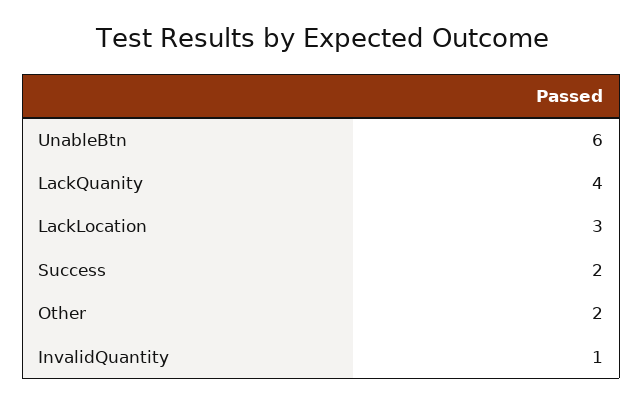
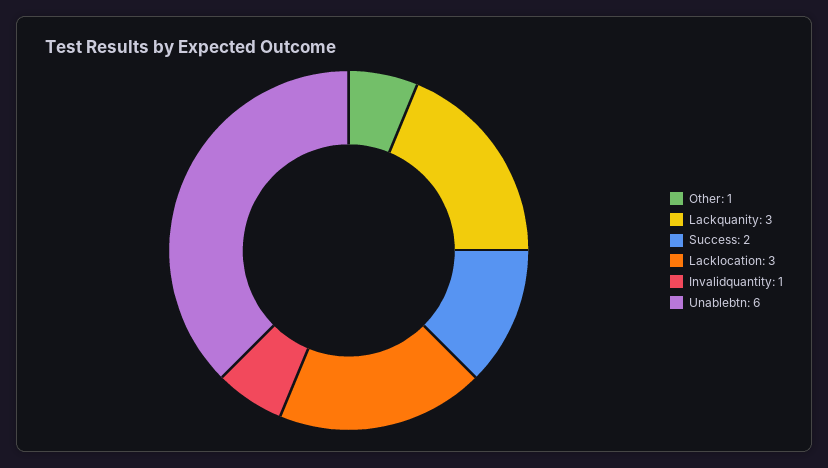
  {
    "UnableBtn": 6,
-   "LackQuanity": 4,
+   "LackQuanity": 3,
    "LackLocation": 3,
    "Success": 2,
-   "Other": 2,
+   "Other": 1,
    "InvalidQuantity": 1
  }

